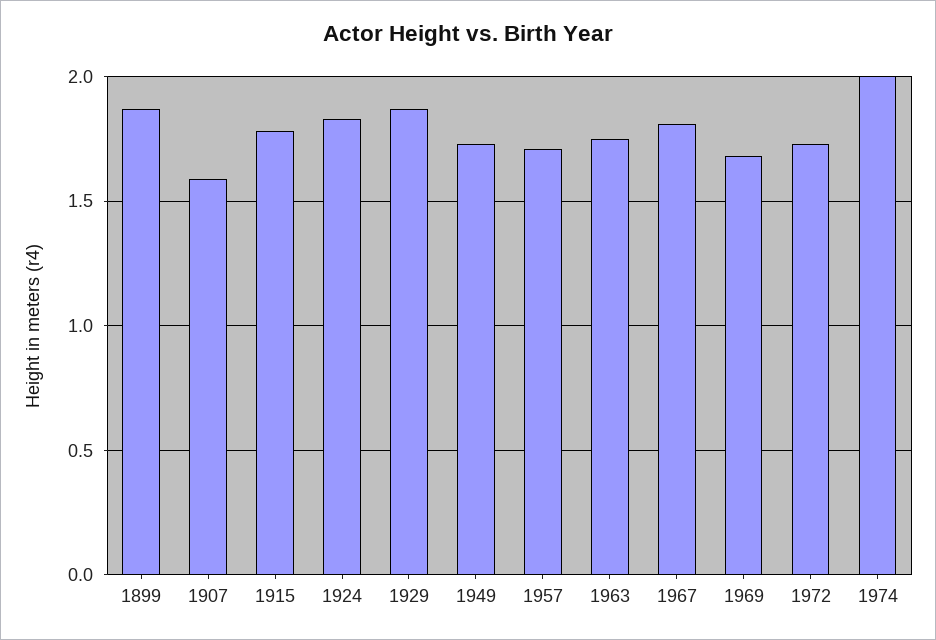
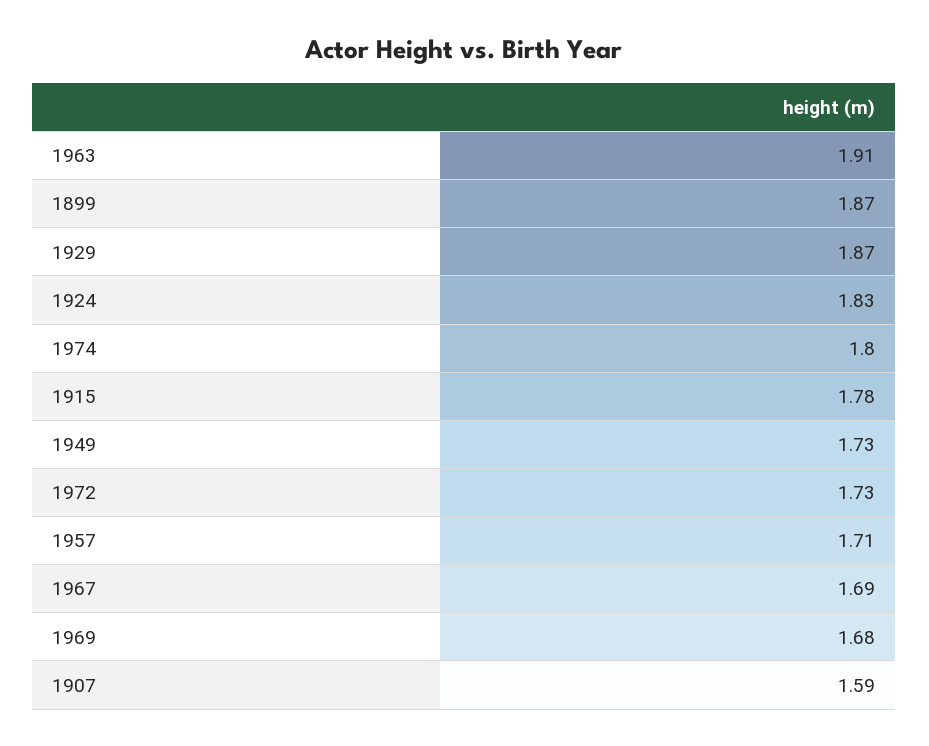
  {
    "1899": 1.87,
    "1907": 1.59,
    "1915": 1.78,
    "1924": 1.83,
    "1929": 1.87,
    "1949": 1.73,
    "1957": 1.71,
-   "1963": 1.75,
+   "1963": 1.91,
-   "1967": 1.8,
+   "1967": 1.69,
    "1969": 1.68,
    "1972": 1.73,
-   "1974": 2
+   "1974": 1.8
  }

